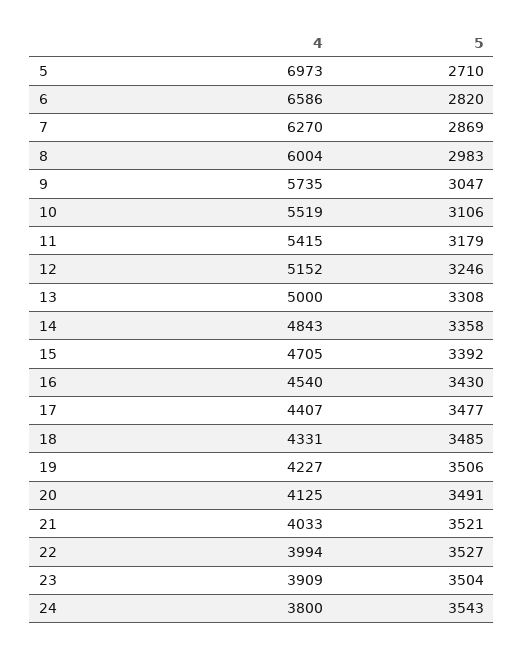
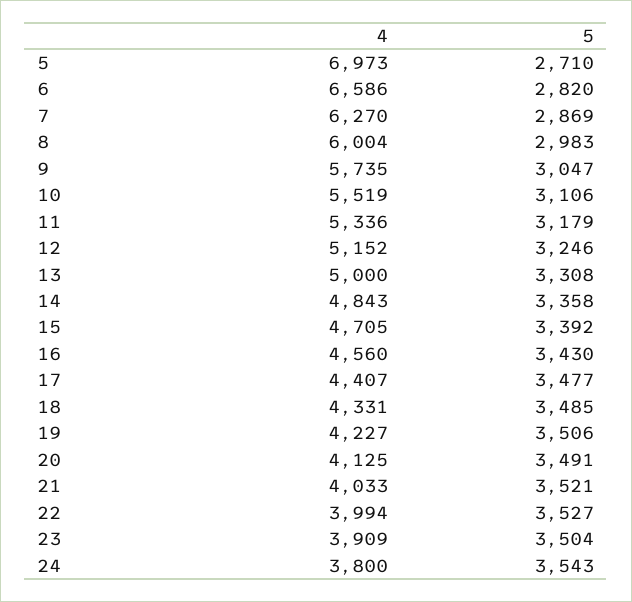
  {
    "4": {
      "5": 6973,
      "6": 6586,
      "7": 6270,
      "8": 6004,
      "9": 5735,
      "10": 5519,
-     "11": 5415,
+     "11": 5336,
      "12": 5152,
      "13": 5000,
      "14": 4843,
      "15": 4705,
-     "16": 4540,
+     "16": 4560,
      "17": 4407,
      "18": 4331,
      "19": 4227,
      "20": 4125,
      "21": 4033,
      "22": 3994,
      "23": 3909,
      "24": 3800
    },
    "5": {
      "5": 2710,
      "6": 2820,
      "7": 2869,
      "8": 2983,
      "9": 3047,
      "10": 3106,
      "11": 3179,
      "12": 3246,
      "13": 3308,
      "14": 3358,
      "15": 3392,
      "16": 3430,
      "17": 3477,
      "18": 3485,
      "19": 3506,
      "20": 3491,
      "21": 3521,
      "22": 3527,
      "23": 3504,
      "24": 3543
    }
  }

